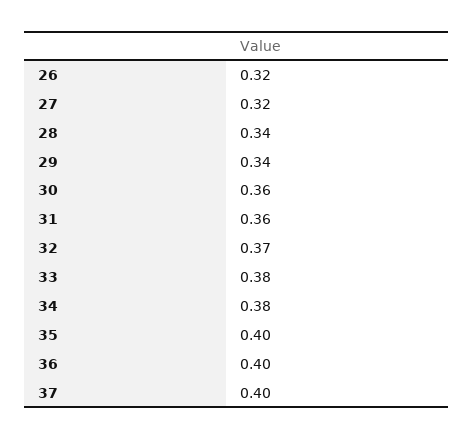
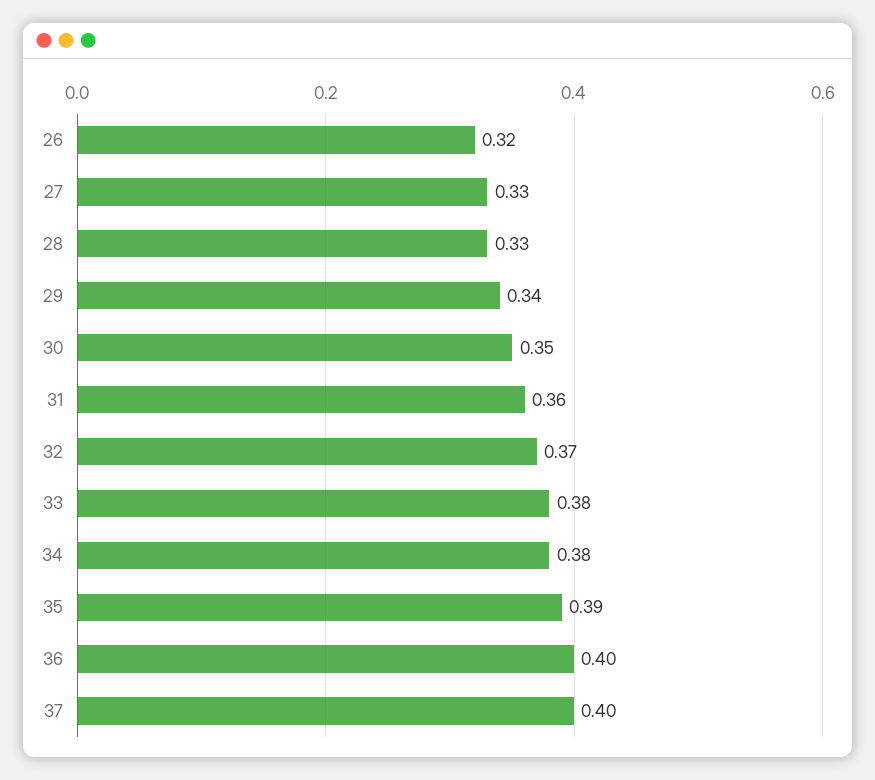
  {
    "26": 0.32,
-   "27": 0.32,
+   "27": 0.33,
-   "28": 0.34,
+   "28": 0.33,
    "29": 0.34,
-   "30": 0.36,
+   "30": 0.35,
    "31": 0.36,
    "32": 0.37,
    "33": 0.38,
    "34": 0.38,
-   "35": 0.4,
+   "35": 0.39,
    "36": 0.4,
    "37": 0.4
  }

